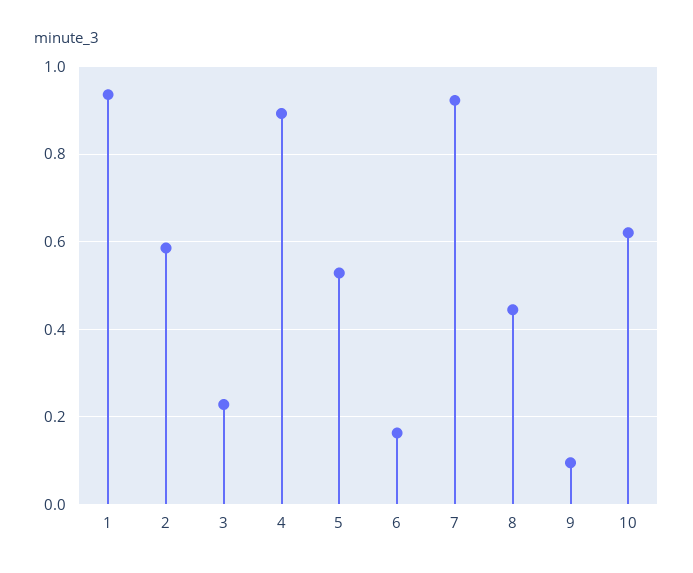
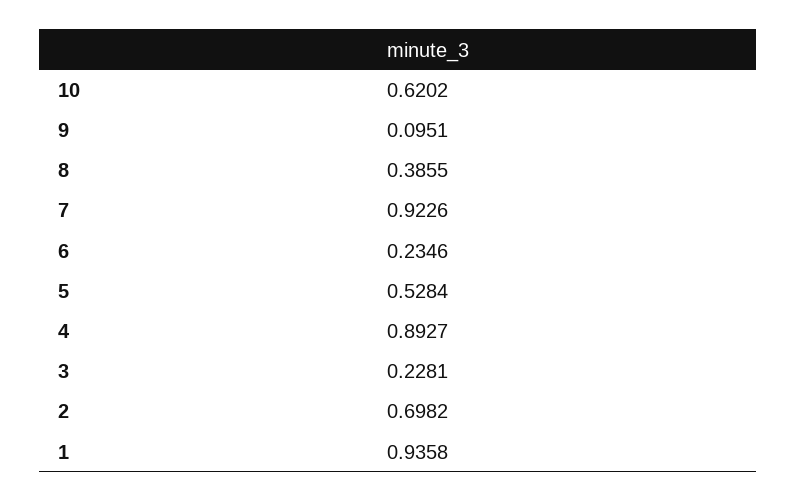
  {
    "1": 0.9358,
-   "2": 0.58,
+   "2": 0.6982,
    "3": 0.2281,
    "4": 0.8927,
    "5": 0.5284,
-   "6": 0.16,
+   "6": 0.2346,
    "7": 0.9226,
-   "8": 0.44,
+   "8": 0.3855,
    "9": 0.0951,
    "10": 0.6202
  }

